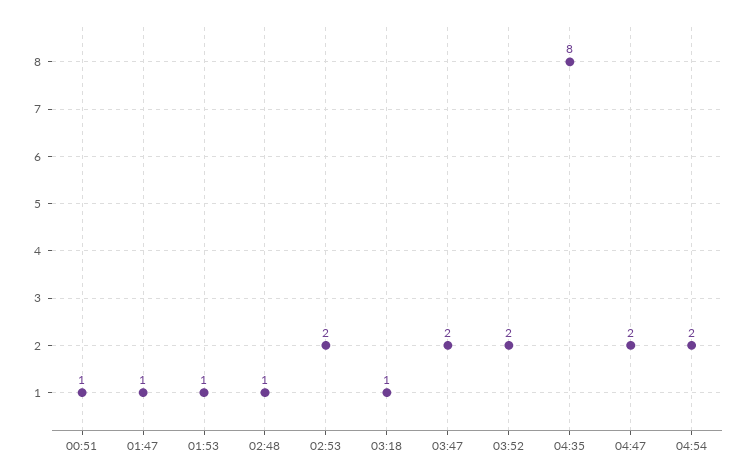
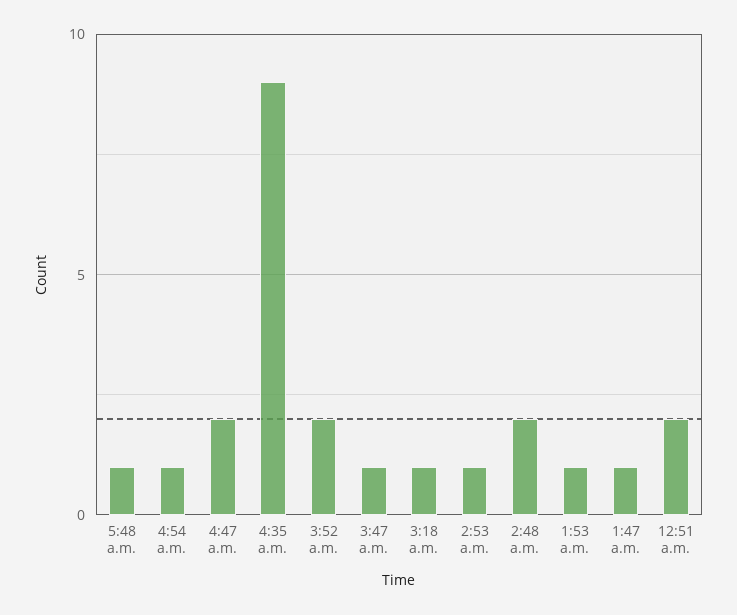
  {
-   "00:51": 1,
+   "00:51": 2,
    "01:47": 1,
    "01:53": 1,
-   "02:48": 1,
+   "02:48": 2,
-   "02:53": 2,
+   "02:53": 1,
    "03:18": 1,
-   "03:47": 2,
+   "03:47": 1,
    "03:52": 2,
-   "04:35": 8,
+   "04:35": 9,
    "04:47": 2,
-   "04:54": 2
+   "04:54": 1,
+   "5:48 a.m.": 1
  }

